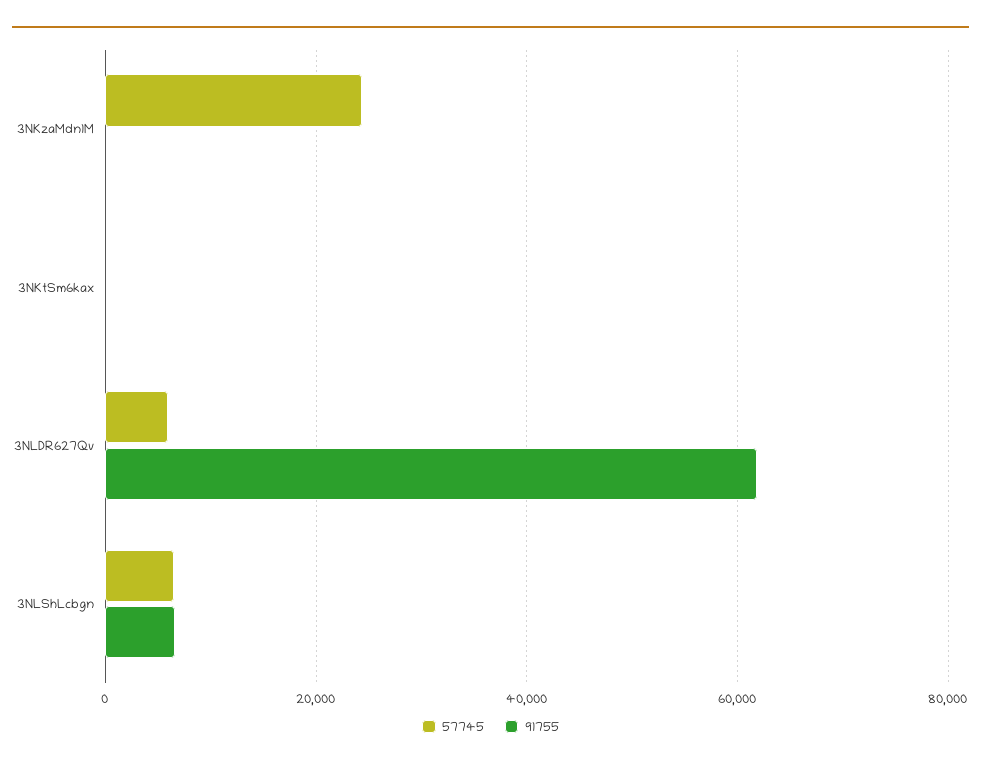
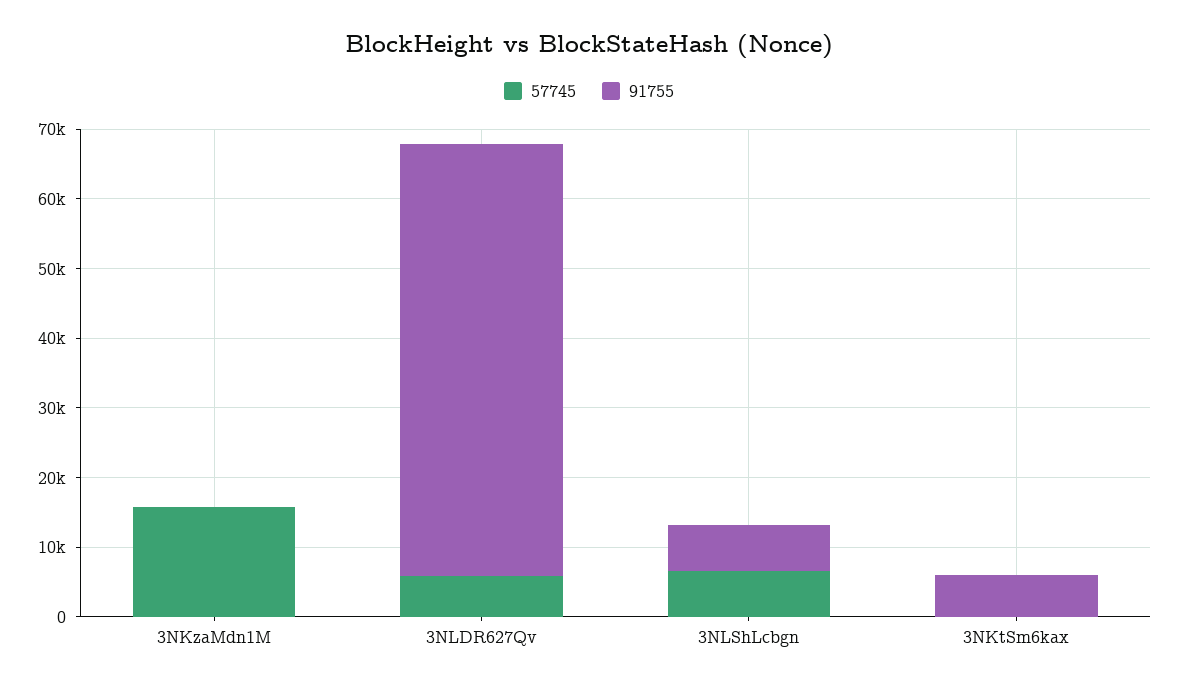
  {
    "57745": {
-     "3NKzaMdn1M": 24000,
+     "3NKzaMdn1M": 16000,
      "3NKtSm6kax": 0,
      "3NLDR627Qv": 6000,
      "3NLShLcbgn": 6000
    },
    "91755": {
      "3NKzaMdn1M": 0,
-     "3NKtSm6kax": 0,
+     "3NKtSm6kax": 6000,
      "3NLDR627Qv": 62000,
      "3NLShLcbgn": 6000
    }
  }

